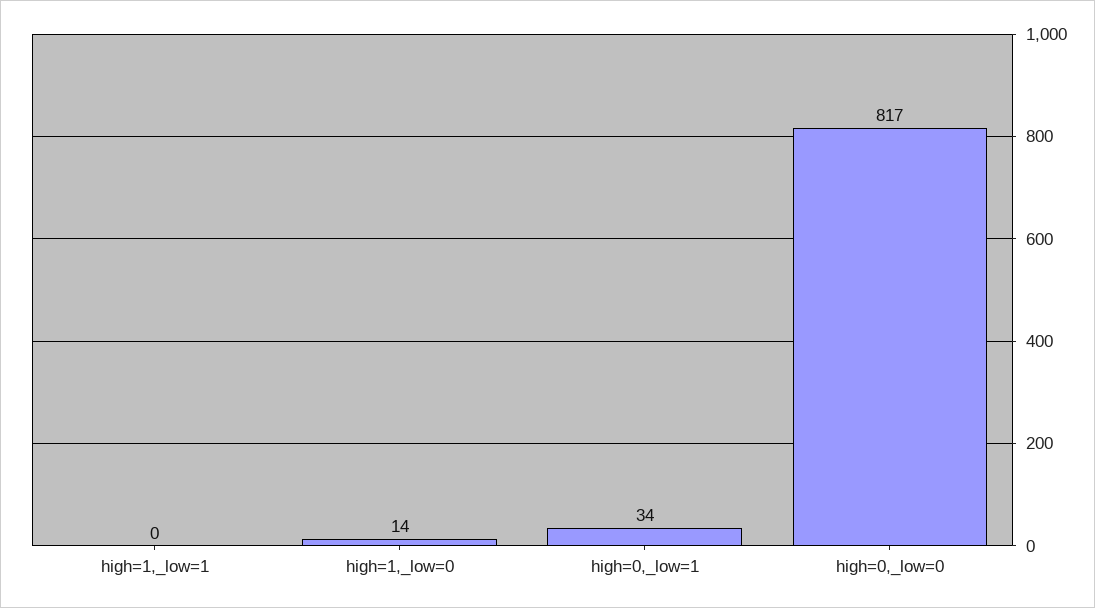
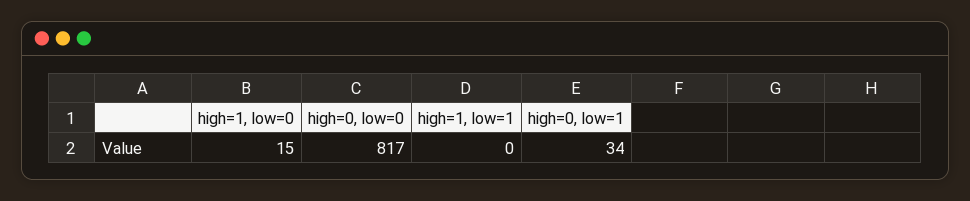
  {
    "high=1,_low=1": 0,
-   "high=1,_low=0": 14,
+   "high=1,_low=0": 15,
    "high=0,_low=1": 34,
    "high=0,_low=0": 817
  }

